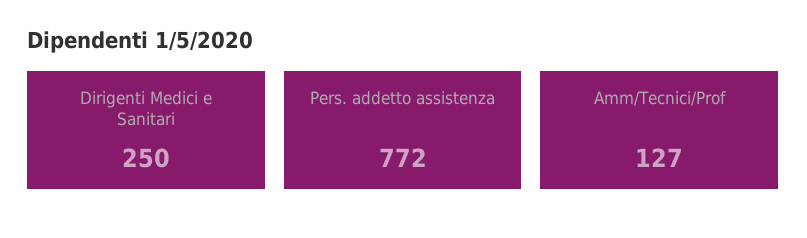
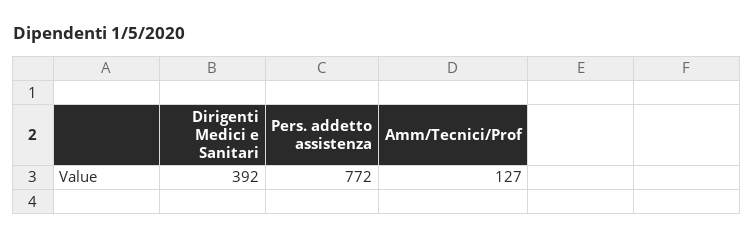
  {
-   "Dirigenti Medici e Sanitari": 250,
+   "Dirigenti Medici e Sanitari": 392,
    "Pers. addetto assistenza": 772,
    "Amm/Tecnici/Prof": 127
  }

